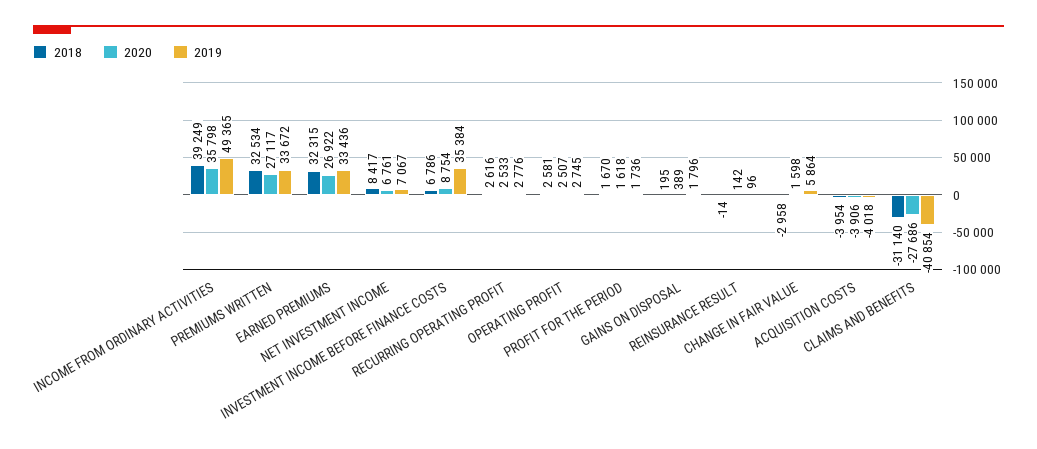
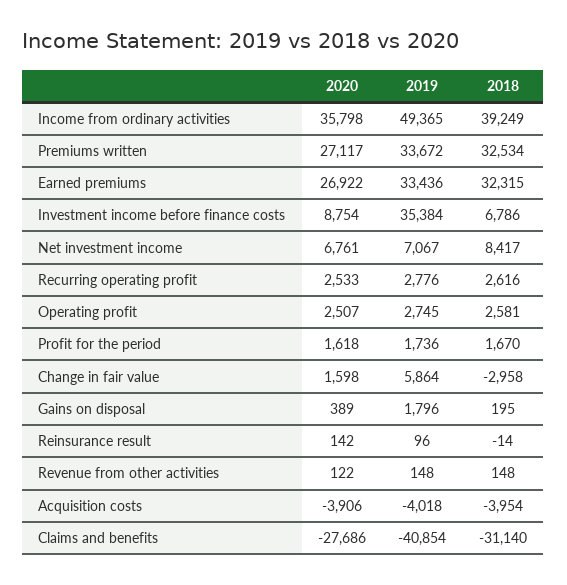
  {
    "2018": {
      "INCOME FROM ORDINARY ACTIVITIES": 39249,
      "PREMIUMS WRITTEN": 32534,
      "EARNED PREMIUMS": 32315,
      "NET INVESTMENT INCOME": 8417,
      "INVESTMENT INCOME BEFORE FINANCE COSTS": 6786,
      "RECURRING OPERATING PROFIT": 2616,
      "OPERATING PROFIT": 2581,
      "PROFIT FOR THE PERIOD": 1670,
      "GAINS ON DISPOSAL": 195,
      "REINSURANCE RESULT": -14,
      "CHANGE IN FAIR VALUE": -2958,
      "ACQUISITION COSTS": -3954,
-     "CLAIMS AND BENEFITS": -31140
+     "CLAIMS AND BENEFITS": -31140,
+     "Revenue from other activities": 148
    },
    "2020": {
      "INCOME FROM ORDINARY ACTIVITIES": 35798,
      "PREMIUMS WRITTEN": 27117,
      "EARNED PREMIUMS": 26922,
      "NET INVESTMENT INCOME": 6761,
      "INVESTMENT INCOME BEFORE FINANCE COSTS": 8754,
      "RECURRING OPERATING PROFIT": 2533,
      "OPERATING PROFIT": 2507,
      "PROFIT FOR THE PERIOD": 1618,
      "GAINS ON DISPOSAL": 389,
      "REINSURANCE RESULT": 142,
      "CHANGE IN FAIR VALUE": 1598,
      "ACQUISITION COSTS": -3906,
-     "CLAIMS AND BENEFITS": -27686
+     "CLAIMS AND BENEFITS": -27686,
+     "Revenue from other activities": 122
    },
    "2019": {
      "INCOME FROM ORDINARY ACTIVITIES": 49365,
      "PREMIUMS WRITTEN": 33672,
      "EARNED PREMIUMS": 33436,
      "NET INVESTMENT INCOME": 7067,
      "INVESTMENT INCOME BEFORE FINANCE COSTS": 35384,
      "RECURRING OPERATING PROFIT": 2776,
      "OPERATING PROFIT": 2745,
      "PROFIT FOR THE PERIOD": 1736,
      "GAINS ON DISPOSAL": 1796,
      "REINSURANCE RESULT": 96,
      "CHANGE IN FAIR VALUE": 5864,
      "ACQUISITION COSTS": -4018,
-     "CLAIMS AND BENEFITS": -40854
+     "CLAIMS AND BENEFITS": -40854,
+     "Revenue from other activities": 148
    }
  }

